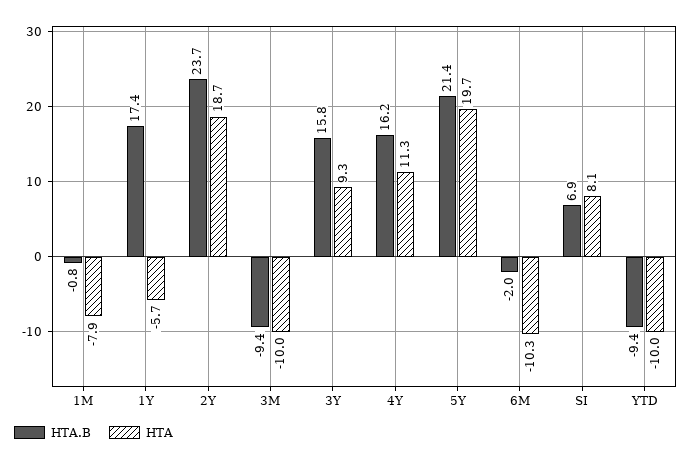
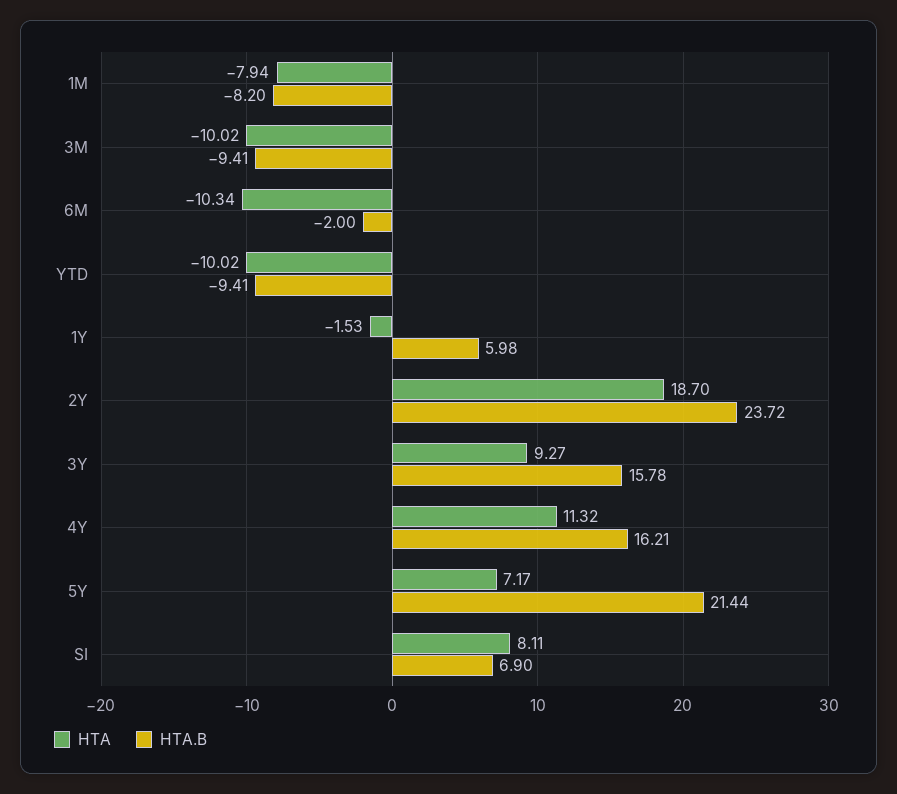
  {
    "HTA.B": {
-     "1M": -0.8,
+     "1M": -8.2,
-     "1Y": 17.4,
+     "1Y": 5.98,
      "2Y": 23.72,
      "3M": -9.41,
      "3Y": 15.78,
      "4Y": 16.21,
      "5Y": 21.44,
      "6M": -2,
      "SI": 6.9,
      "YTD": -9.41
    },
    "HTA": {
      "1M": -7.94,
-     "1Y": -5.7,
+     "1Y": -1.53,
      "2Y": 18.7,
      "3M": -10.02,
      "3Y": 9.27,
      "4Y": 11.32,
-     "5Y": 19.7,
+     "5Y": 7.17,
      "6M": -10.34,
      "SI": 8.11,
      "YTD": -10.02
    }
  }

